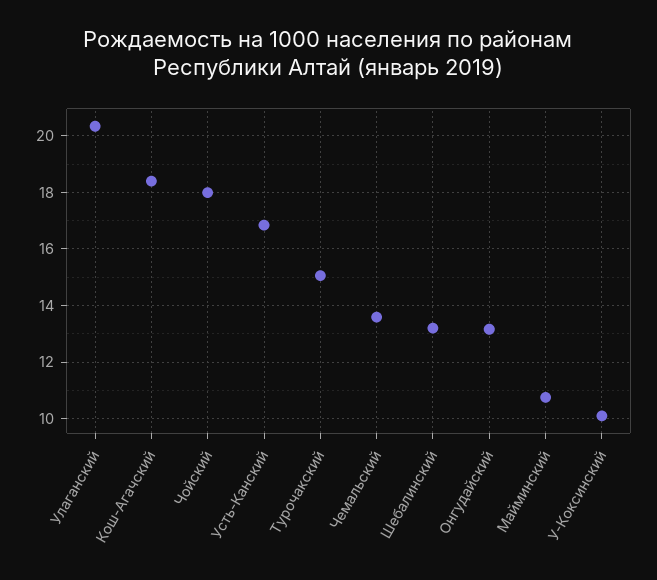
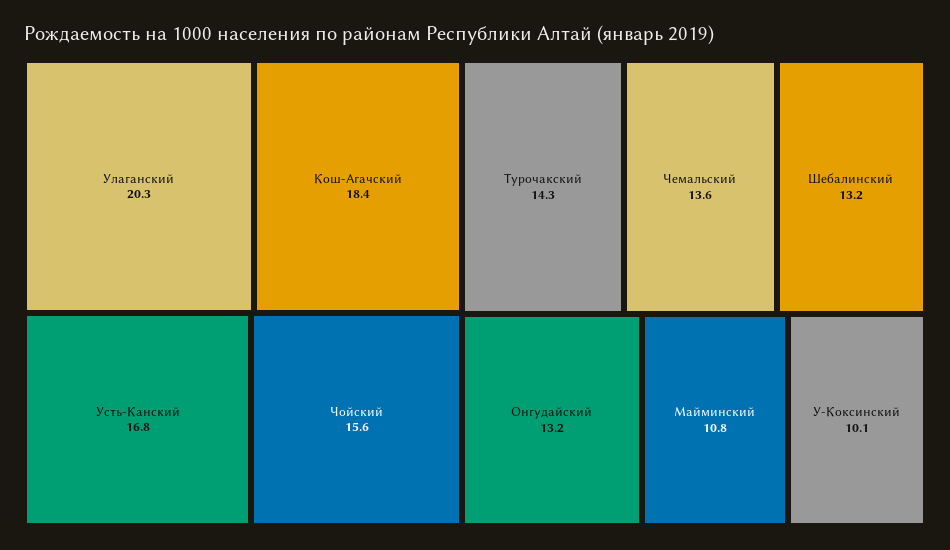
  {
    "Улаганский": 20.3,
    "Кош-Агачский": 18.4,
-   "Чойский": 18,
+   "Чойский": 15.6,
    "Усть-Канский": 16.8,
-   "Турочакский": 15,
+   "Турочакский": 14.3,
    "Чемальский": 13.6,
    "Шебалинский": 13.2,
    "Онгудайский": 13.2,
    "Майминский": 10.8,
    "У-Коксинский": 10.1
  }

